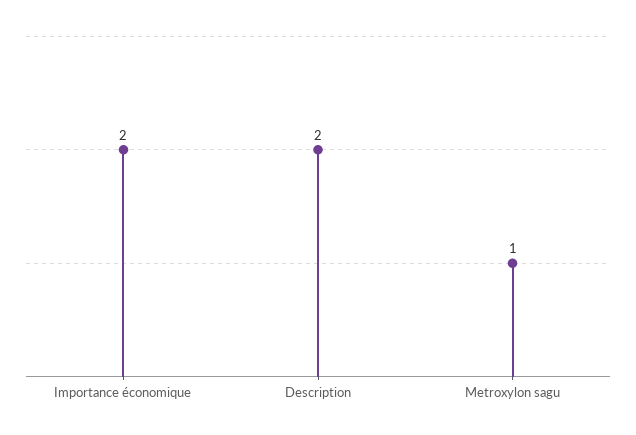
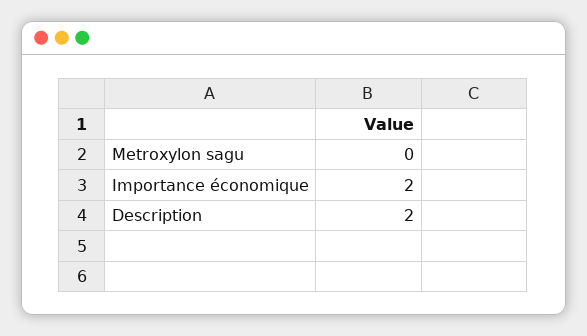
  {
    "Importance économique": 2,
    "Description": 2,
-   "Metroxylon sagu": 1
+   "Metroxylon sagu": 0
  }

